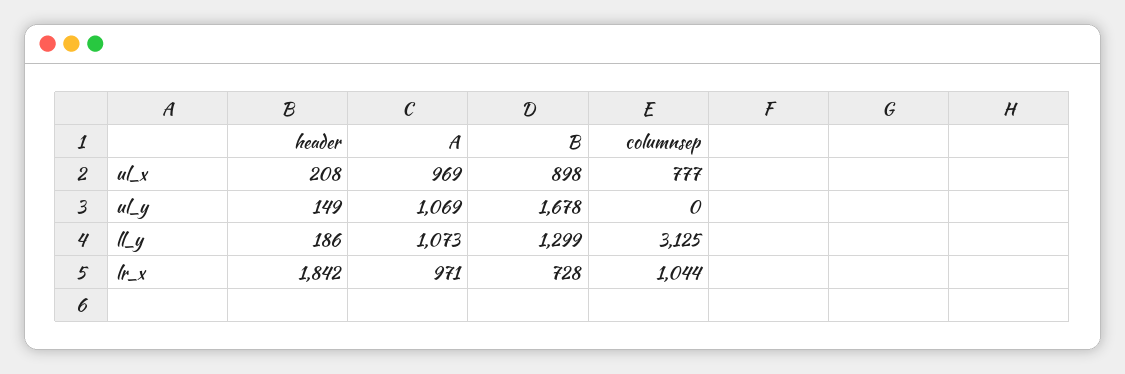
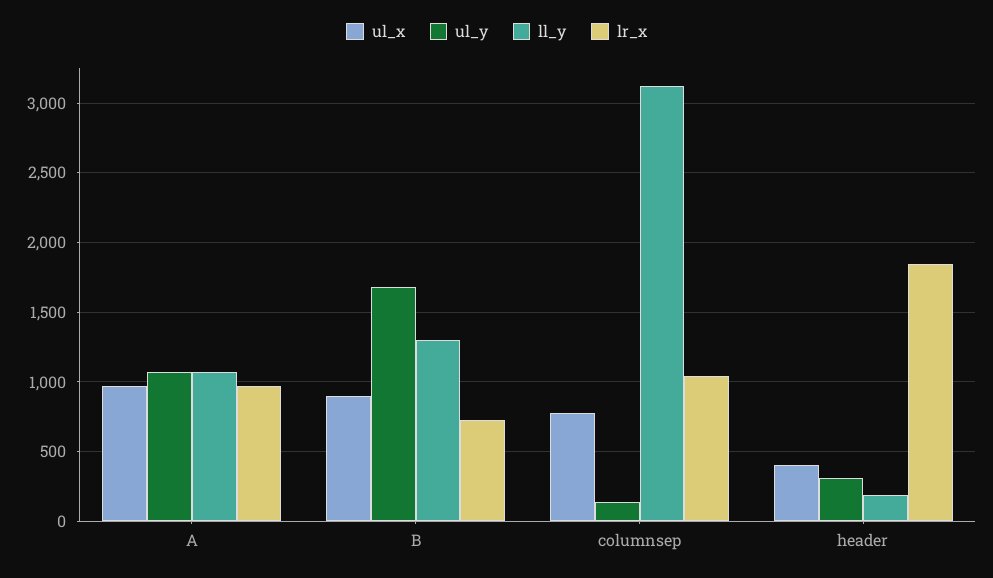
  {
    "ul_x": {
-     "header": 208,
+     "header": 400,
      "A": 969,
      "B": 898,
      "columnsep": 777
    },
    "ul_y": {
-     "header": 149,
+     "header": 300,
      "A": 1069,
      "B": 1678,
-     "columnsep": 0
+     "columnsep": 150
    },
    "ll_y": {
      "header": 186,
      "A": 1073,
      "B": 1299,
      "columnsep": 3125
    },
    "lr_x": {
      "header": 1842,
      "A": 971,
      "B": 728,
      "columnsep": 1044
    }
  }

